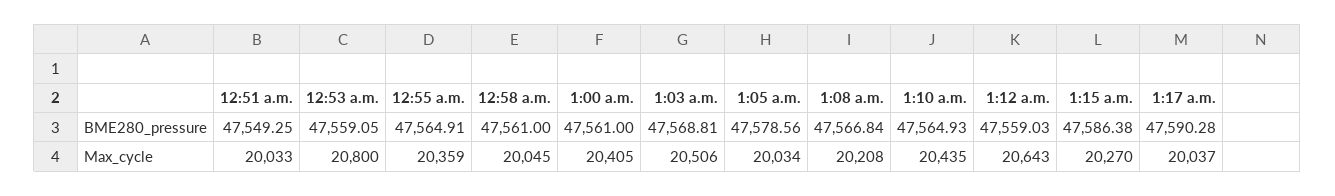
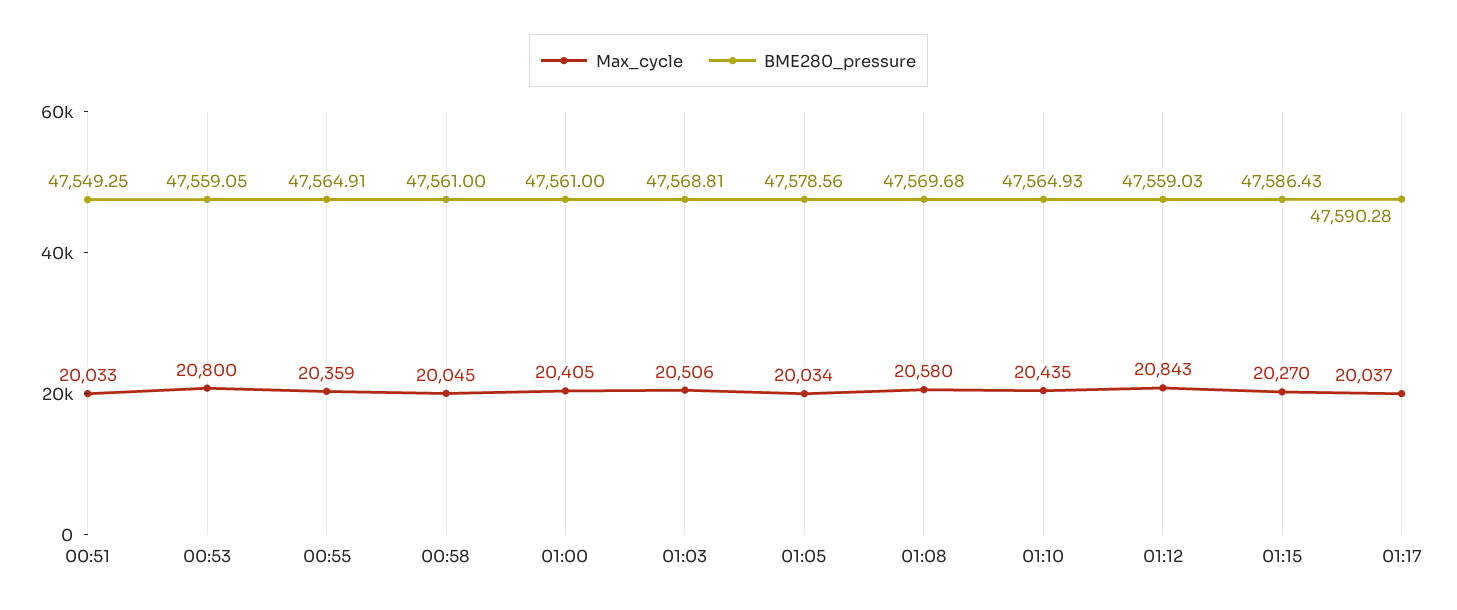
  {
    "BME280_pressure": {
      "12:51 a.m.": 47549.25,
      "12:53 a.m.": 47559.05,
      "12:55 a.m.": 47564.91,
      "12:58 a.m.": 47561,
      "1:00 a.m.": 47561,
      "1:03 a.m.": 47568.81,
      "1:05 a.m.": 47578.56,
-     "1:08 a.m.": 47566.84,
+     "1:08 a.m.": 47569.68,
      "1:10 a.m.": 47564.93,
      "1:12 a.m.": 47559.03,
-     "1:15 a.m.": 47586.38,
+     "1:15 a.m.": 47586.43,
      "1:17 a.m.": 47590.28
    },
    "Max_cycle": {
      "12:51 a.m.": 20033,
      "12:53 a.m.": 20800,
      "12:55 a.m.": 20359,
      "12:58 a.m.": 20045,
      "1:00 a.m.": 20405,
      "1:03 a.m.": 20506,
      "1:05 a.m.": 20034,
-     "1:08 a.m.": 20208,
+     "1:08 a.m.": 20580,
      "1:10 a.m.": 20435,
-     "1:12 a.m.": 20643,
+     "1:12 a.m.": 20843,
      "1:15 a.m.": 20270,
      "1:17 a.m.": 20037
    }
  }

